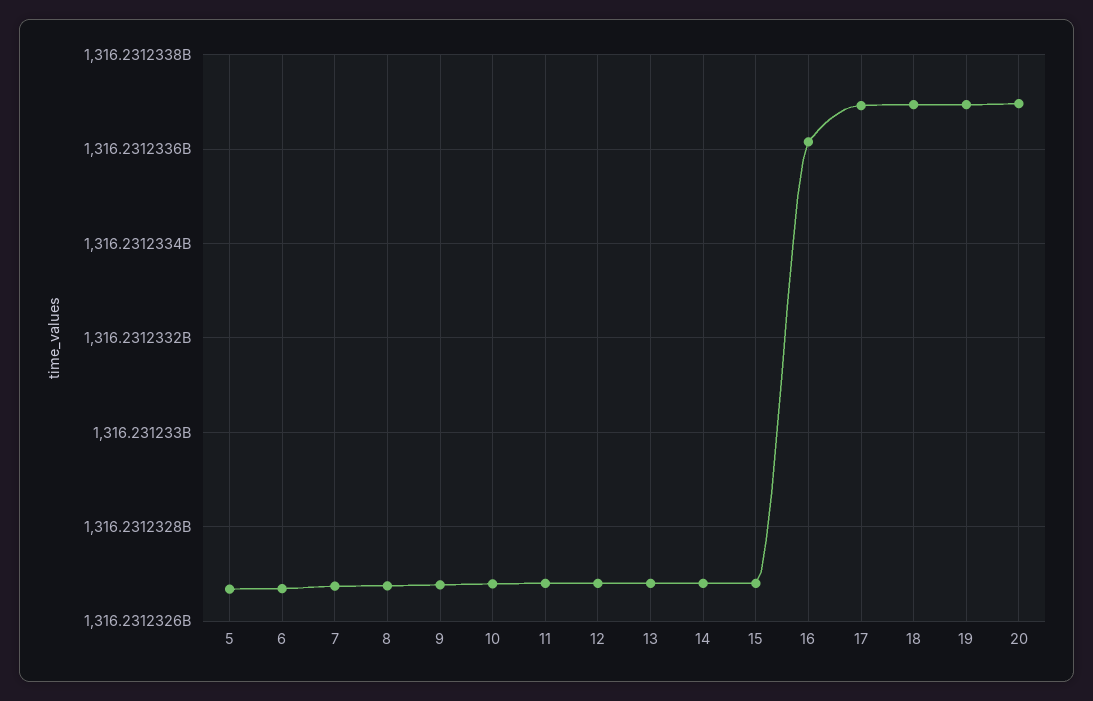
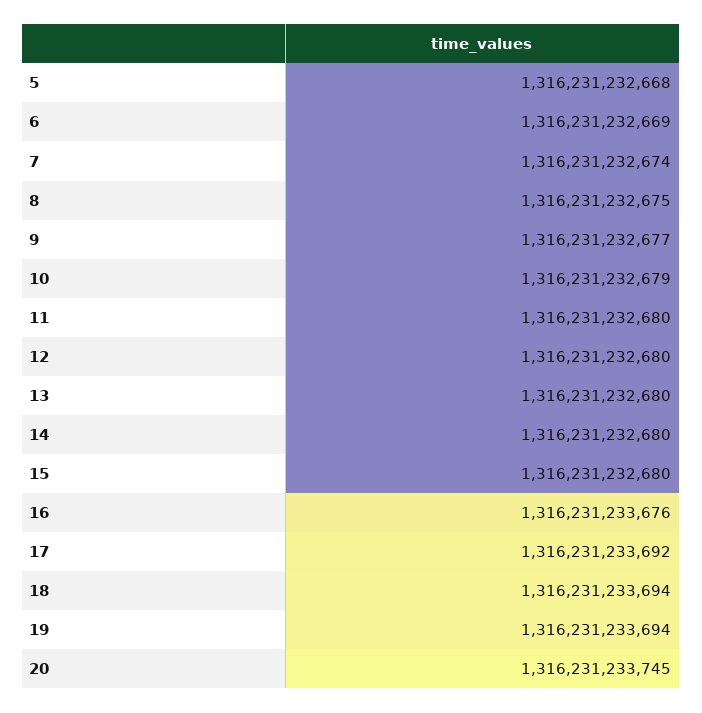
  {
    "5": 1316231232668,
    "6": 1316231232669,
    "7": 1316231232674,
    "8": 1316231232675,
    "9": 1316231232677,
    "10": 1316231232679,
    "11": 1316231232680,
    "12": 1316231232680,
    "13": 1316231232680,
    "14": 1316231232680,
    "15": 1316231232680,
-   "16": 1316231233620,
+   "16": 1316231233676,
    "17": 1316231233692,
    "18": 1316231233694,
    "19": 1316231233694,
-   "20": 1316231233700
+   "20": 1316231233745
  }

